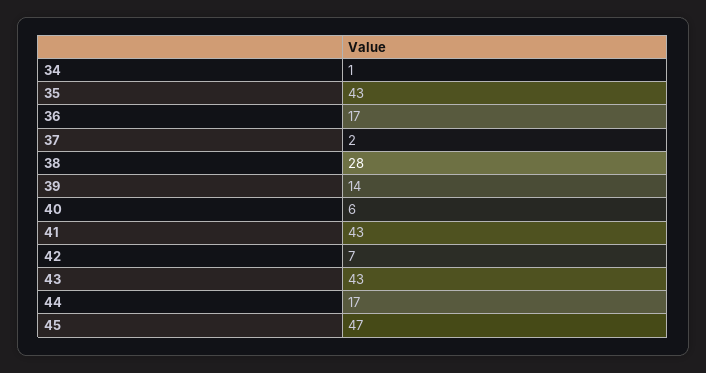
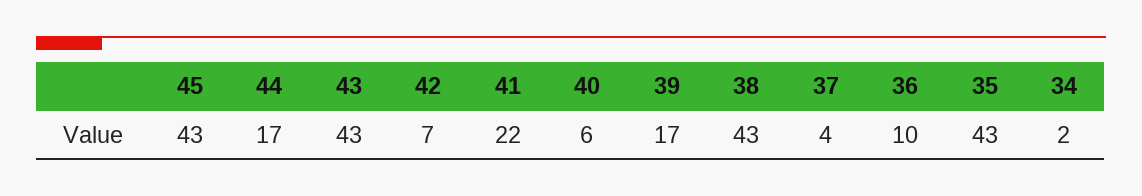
  {
-   "34": 1,
+   "34": 2,
    "35": 43,
-   "36": 17,
+   "36": 10,
-   "37": 2,
+   "37": 4,
-   "38": 28,
+   "38": 43,
-   "39": 14,
+   "39": 17,
    "40": 6,
-   "41": 43,
+   "41": 22,
    "42": 7,
    "43": 43,
    "44": 17,
-   "45": 47
+   "45": 43
  }

